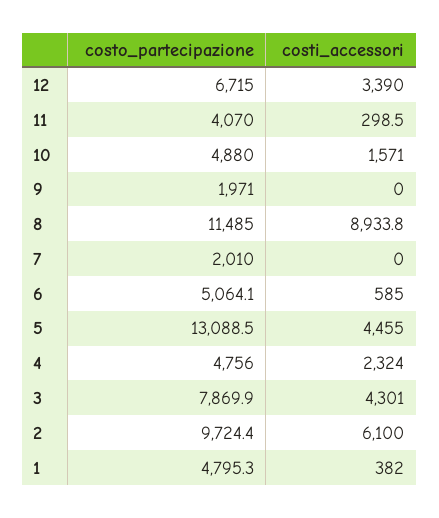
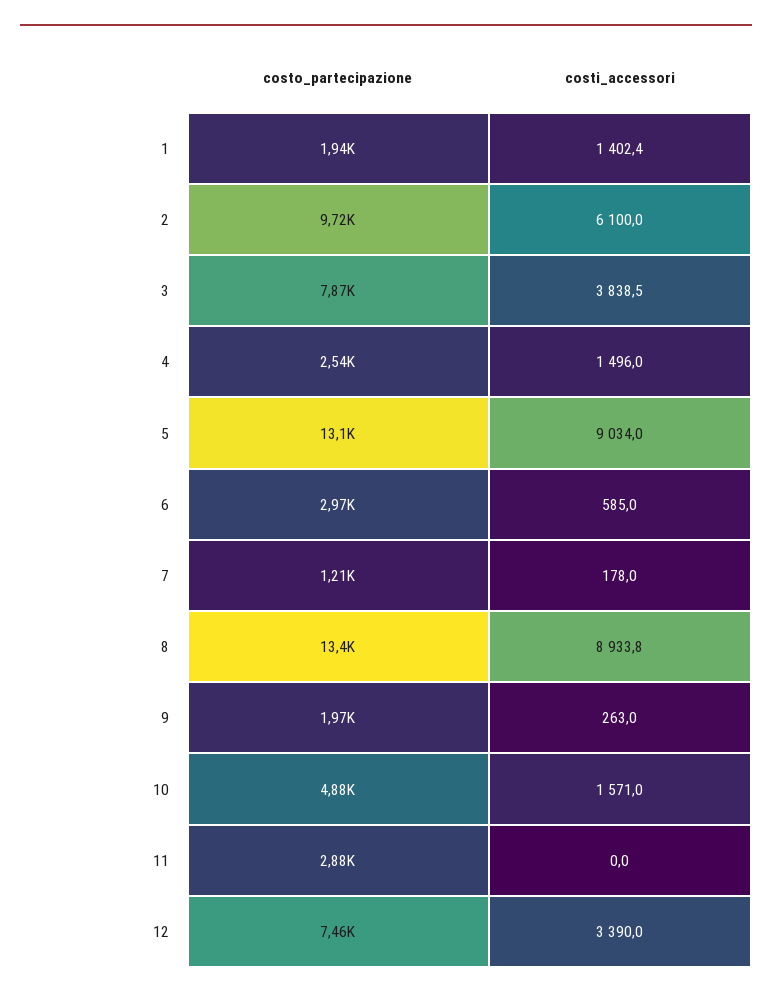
  {
    "costo_partecipazione": {
-     "12": 6715,
+     "12": 7460,
-     "11": 4070,
+     "11": 2880,
      "10": 4880,
      "9": 1971,
-     "8": 11485,
+     "8": 13400,
-     "7": 2010,
+     "7": 1210,
-     "6": 5064.1,
+     "6": 2970,
      "5": 13088.5,
-     "4": 4756,
+     "4": 2540,
      "3": 7869.9,
      "2": 9724.4,
-     "1": 4795.3
+     "1": 1940
    },
    "costi_accessori": {
      "12": 3390,
-     "11": 298.5,
+     "11": 0,
      "10": 1571,
-     "9": 0,
+     "9": 263,
      "8": 8933.8,
-     "7": 0,
+     "7": 178,
      "6": 585,
-     "5": 4455,
+     "5": 9034,
-     "4": 2324,
+     "4": 1496,
-     "3": 4301,
+     "3": 3838.5,
      "2": 6100,
-     "1": 382
+     "1": 1402.4
    }
  }

